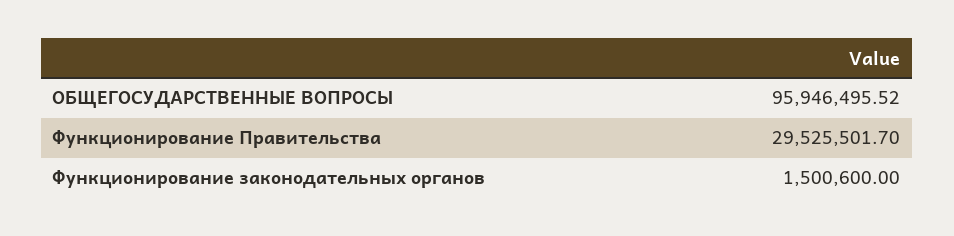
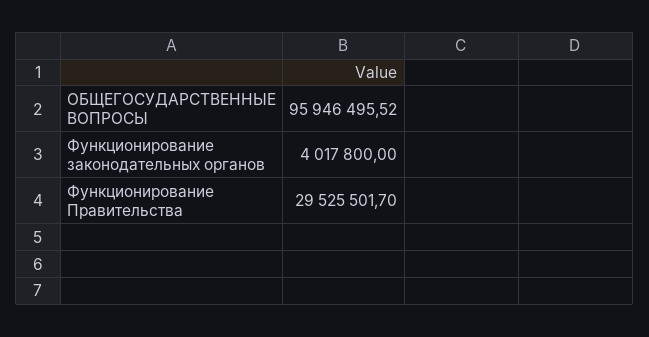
  {
    "ОБЩЕГОСУДАРСТВЕННЫЕ ВОПРОСЫ": 95946495.52,
    "Функционирование Правительства": 29525501.7,
-   "Функционирование законодательных органов": 1500600
+   "Функционирование законодательных органов": 4017800
  }

